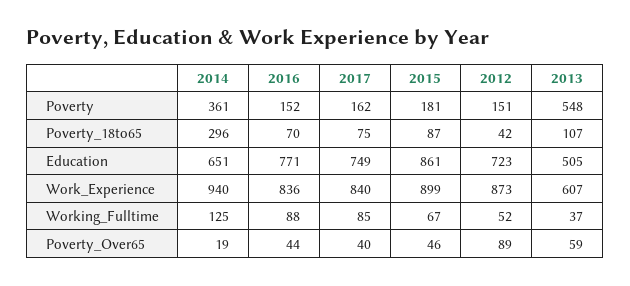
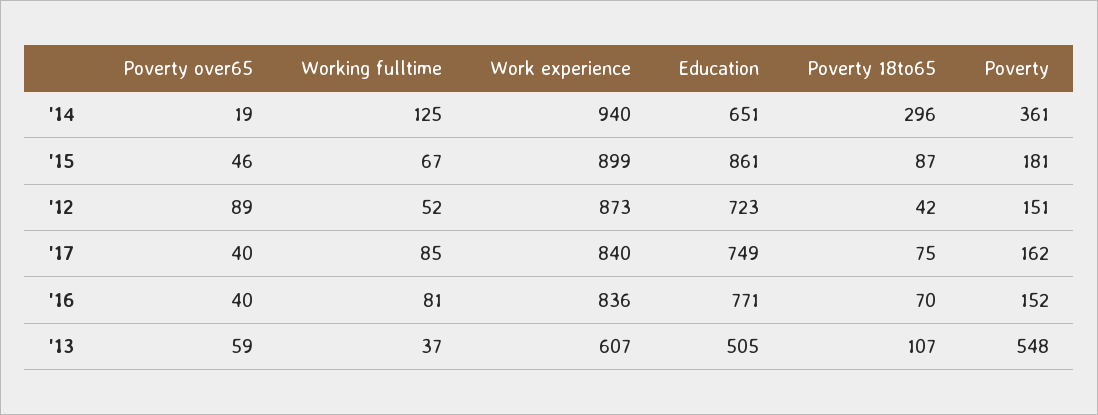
  {
    "2014": {
      "Poverty": 361,
      "Poverty_18to65": 296,
      "Education": 651,
      "Work_Experience": 940,
      "Working_Fulltime": 125,
      "Poverty_Over65": 19
    },
    "2016": {
      "Poverty": 152,
      "Poverty_18to65": 70,
      "Education": 771,
      "Work_Experience": 836,
-     "Working_Fulltime": 88,
+     "Working_Fulltime": 81,
-     "Poverty_Over65": 44
+     "Poverty_Over65": 40
    },
    "2017": {
      "Poverty": 162,
      "Poverty_18to65": 75,
      "Education": 749,
      "Work_Experience": 840,
      "Working_Fulltime": 85,
      "Poverty_Over65": 40
    },
    "2015": {
      "Poverty": 181,
      "Poverty_18to65": 87,
      "Education": 861,
      "Work_Experience": 899,
      "Working_Fulltime": 67,
      "Poverty_Over65": 46
    },
    "2012": {
      "Poverty": 151,
      "Poverty_18to65": 42,
      "Education": 723,
      "Work_Experience": 873,
      "Working_Fulltime": 52,
      "Poverty_Over65": 89
    },
    "2013": {
      "Poverty": 548,
      "Poverty_18to65": 107,
      "Education": 505,
      "Work_Experience": 607,
      "Working_Fulltime": 37,
      "Poverty_Over65": 59
    }
  }

